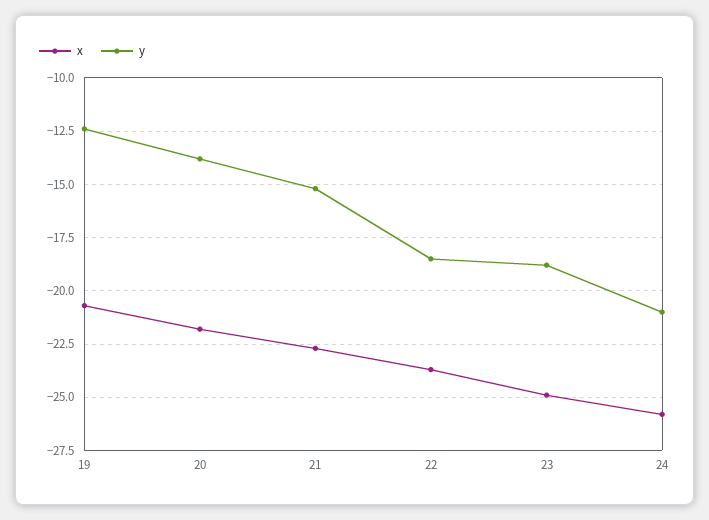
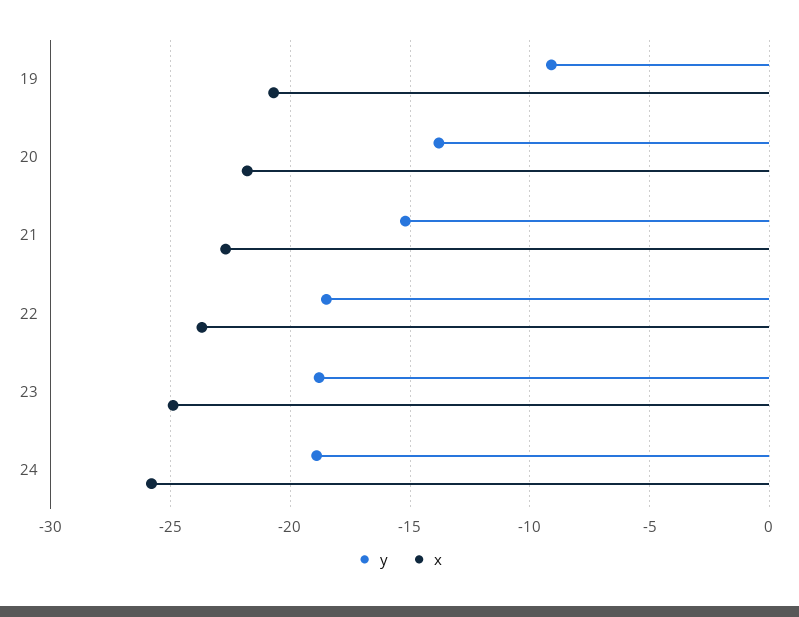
  {
    "x": {
      "19": -20.5,
      "20": -22,
      "21": -22.5,
      "22": -23.5,
      "23": -25,
      "24": -26
    },
    "y": {
-     "19": -12.5,
+     "19": -9,
      "20": -14,
      "21": -15,
      "22": -18.5,
      "23": -19,
-     "24": -21
+     "24": -19
    }
  }

